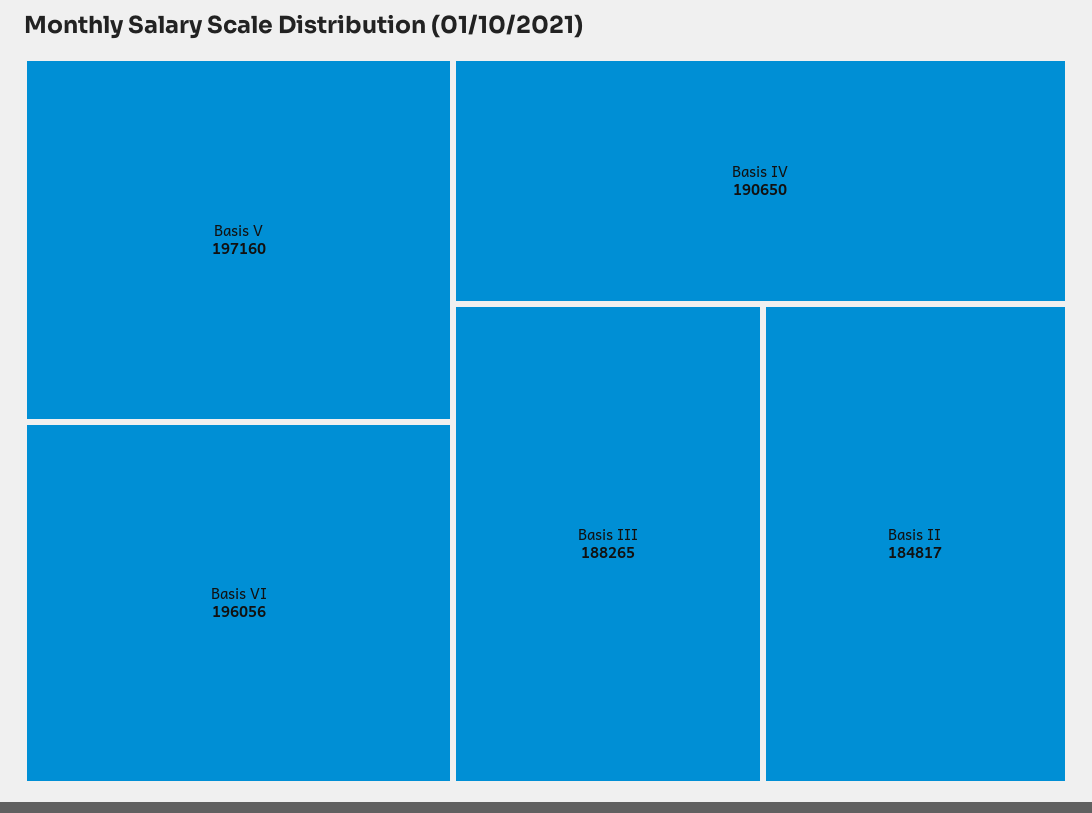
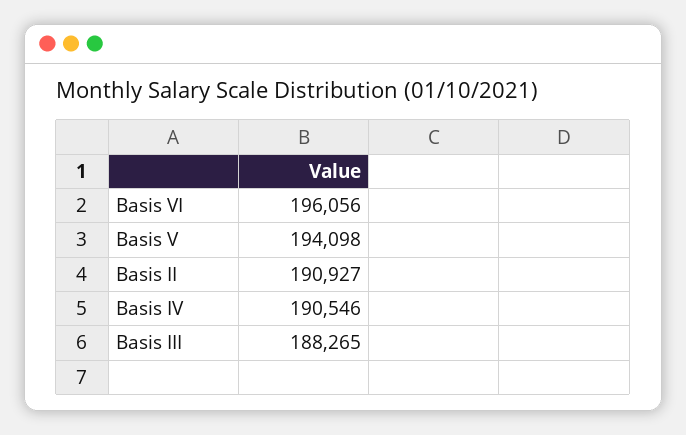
  {
-   "Basis V": 197160,
+   "Basis V": 194098,
    "Basis VI": 196056,
-   "Basis IV": 190650,
+   "Basis IV": 190546,
    "Basis III": 188265,
-   "Basis II": 184817
+   "Basis II": 190927
  }

